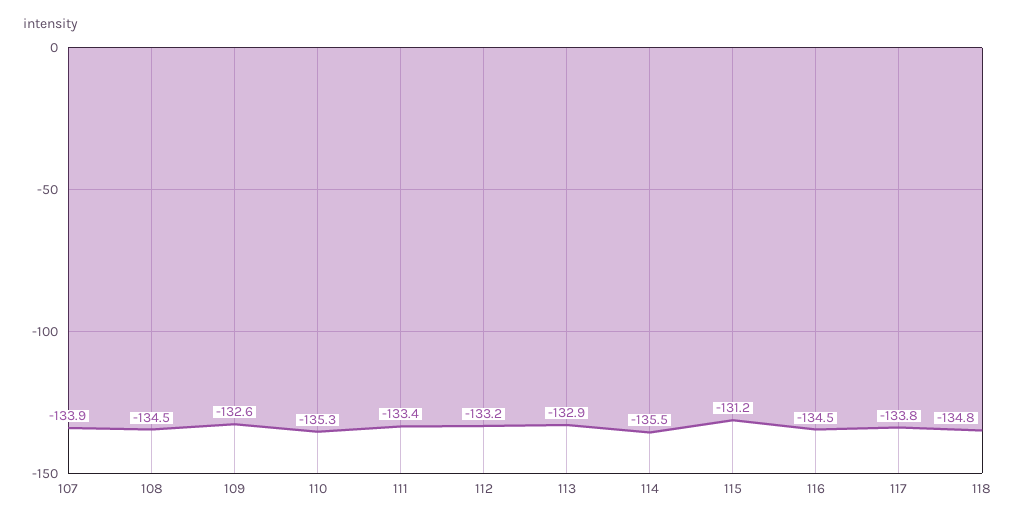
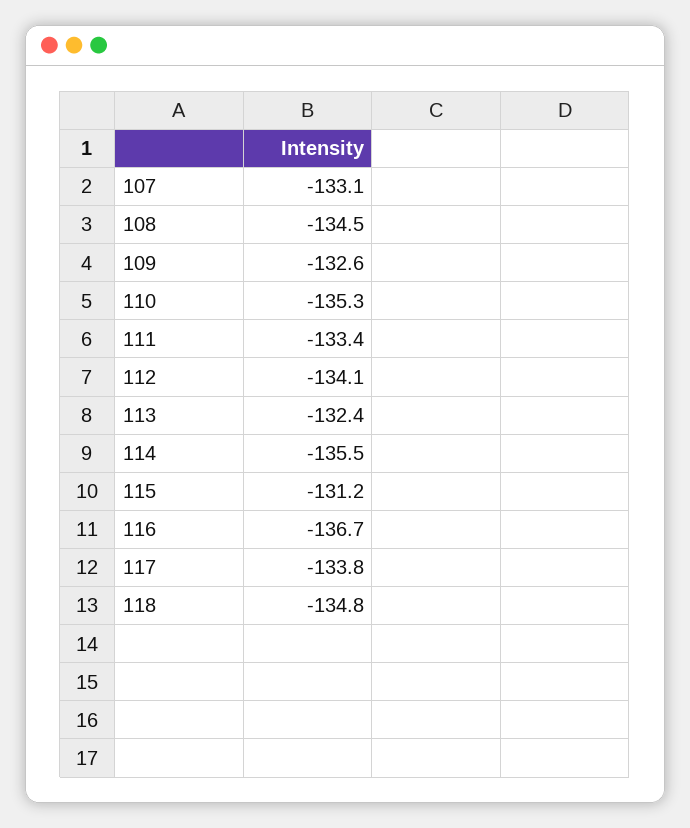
  {
-   "107": -133.9,
+   "107": -133.1,
    "108": -134.5,
    "109": -132.6,
    "110": -135.3,
    "111": -133.4,
-   "112": -133.2,
+   "112": -134.1,
-   "113": -132.9,
+   "113": -132.4,
    "114": -135.5,
    "115": -131.2,
-   "116": -134.5,
+   "116": -136.7,
    "117": -133.8,
    "118": -134.8
  }

